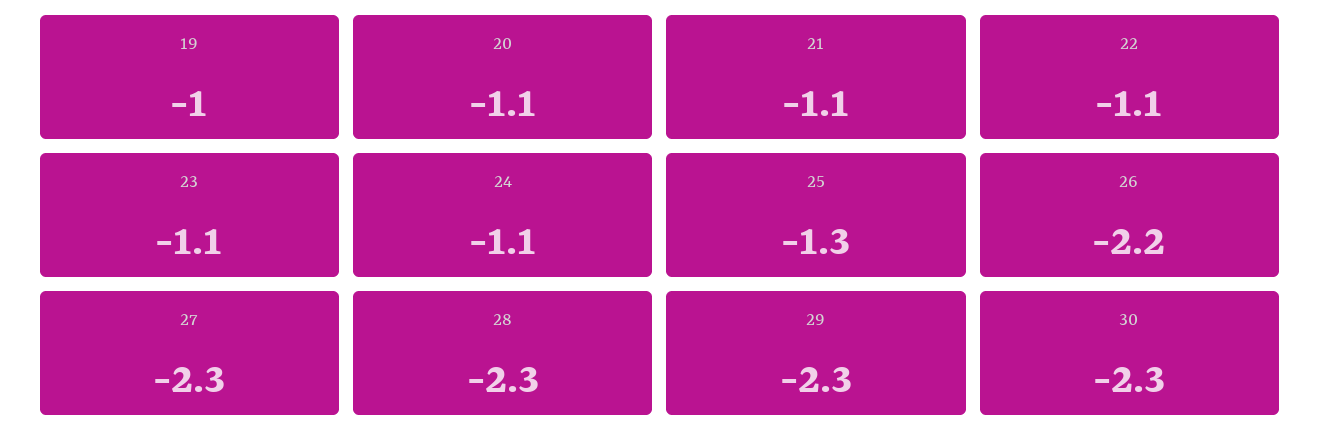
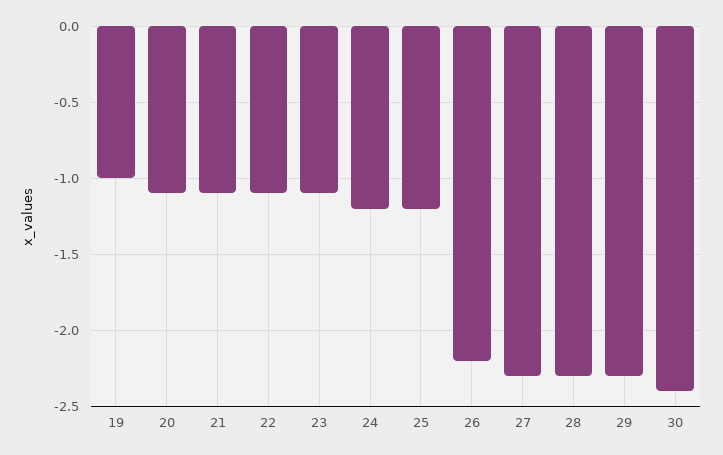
  {
    "19": -1,
    "20": -1.1,
    "21": -1.1,
    "22": -1.1,
    "23": -1.1,
-   "24": -1.1,
+   "24": -1.2,
-   "25": -1.3,
+   "25": -1.2,
    "26": -2.2,
    "27": -2.3,
    "28": -2.3,
    "29": -2.3,
-   "30": -2.3
+   "30": -2.4
  }

